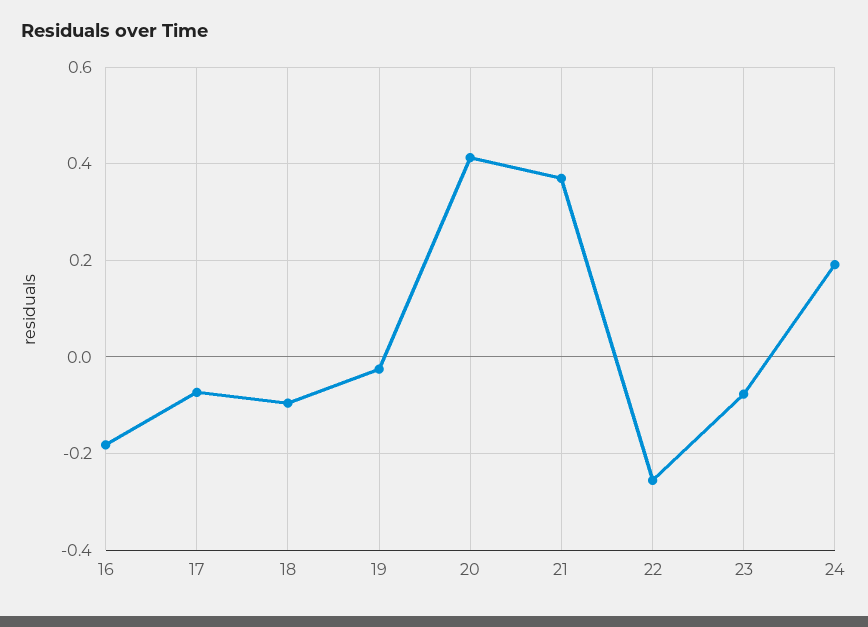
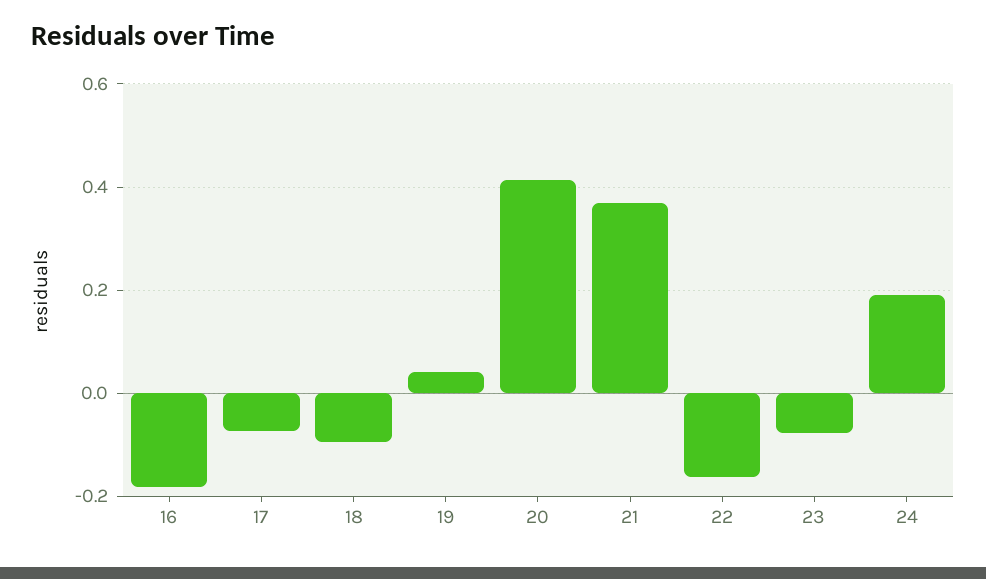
  {
    "16": -0.18,
    "17": -0.08,
    "18": -0.1,
-   "19": -0.02,
+   "19": 0.04,
    "20": 0.42,
    "21": 0.36,
-   "22": -0.26,
+   "22": -0.16,
    "23": -0.08,
    "24": 0.2
  }

